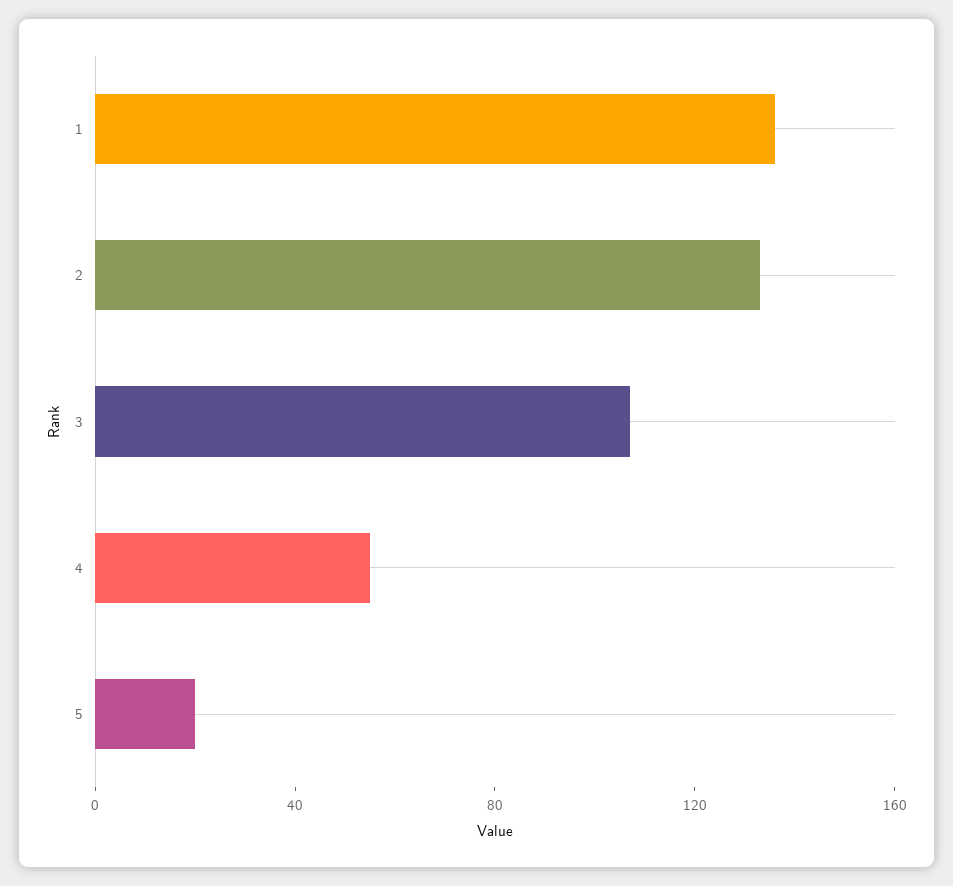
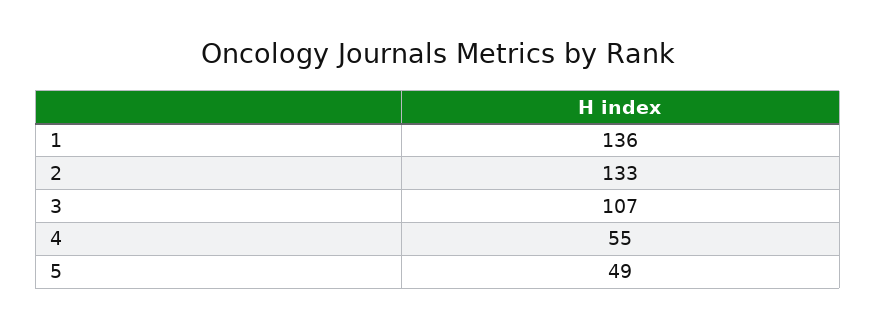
  {
    "1": 136,
    "2": 133,
    "3": 107,
    "4": 55,
-   "5": 20
+   "5": 49
  }

